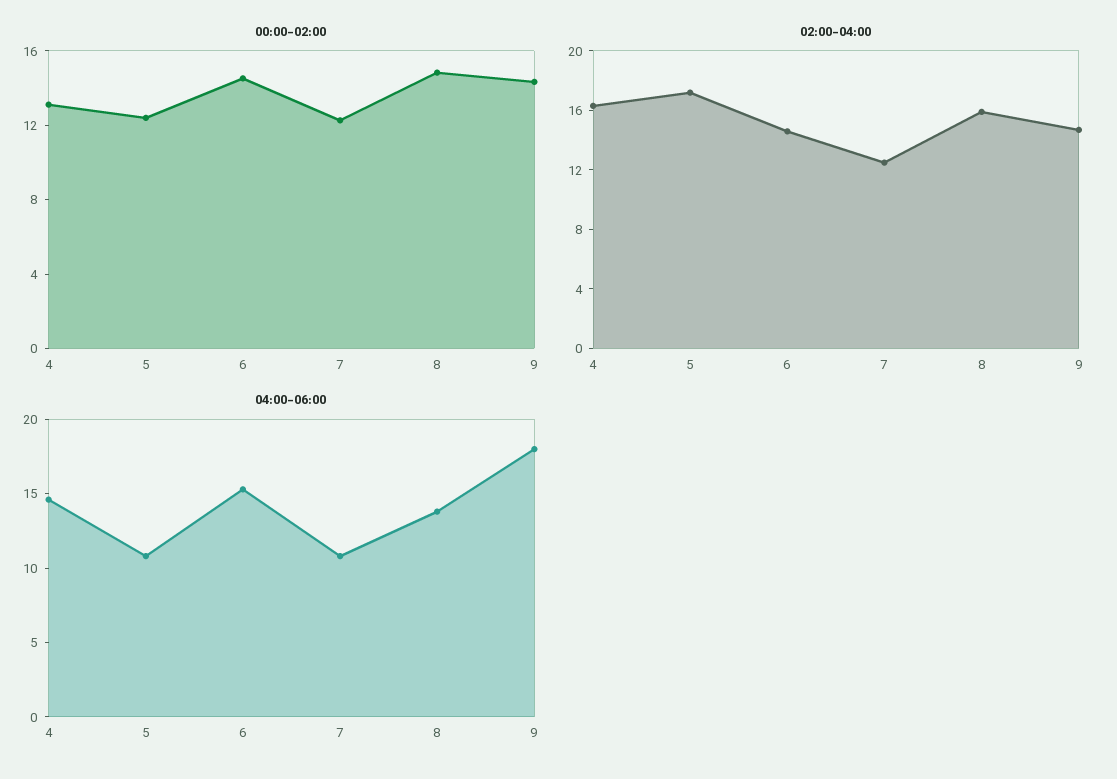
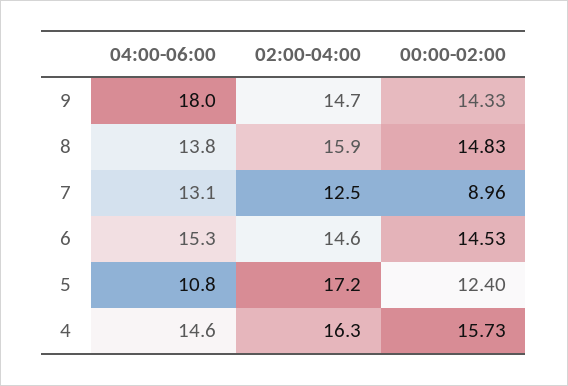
  {
    "00:00-02:00": {
-     "4": 13,
+     "4": 15.73,
      "5": 12.4,
      "6": 14.53,
-     "7": 12,
+     "7": 8.96,
      "8": 14.83,
      "9": 14.33
    },
    "02:00-04:00": {
      "4": 16.3,
      "5": 17.2,
      "6": 14.6,
      "7": 12.5,
      "8": 15.9,
      "9": 14.7
    },
    "04:00-06:00": {
      "4": 14.6,
      "5": 10.8,
      "6": 15.3,
-     "7": 11,
+     "7": 13.1,
      "8": 13.8,
      "9": 18
    }
  }

